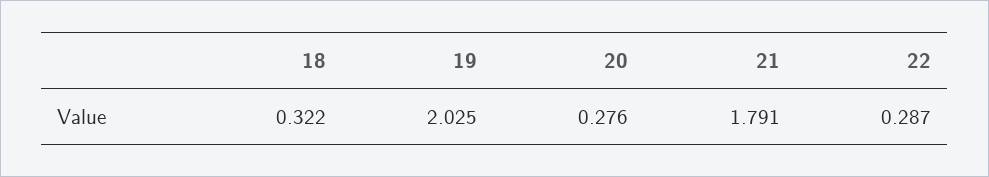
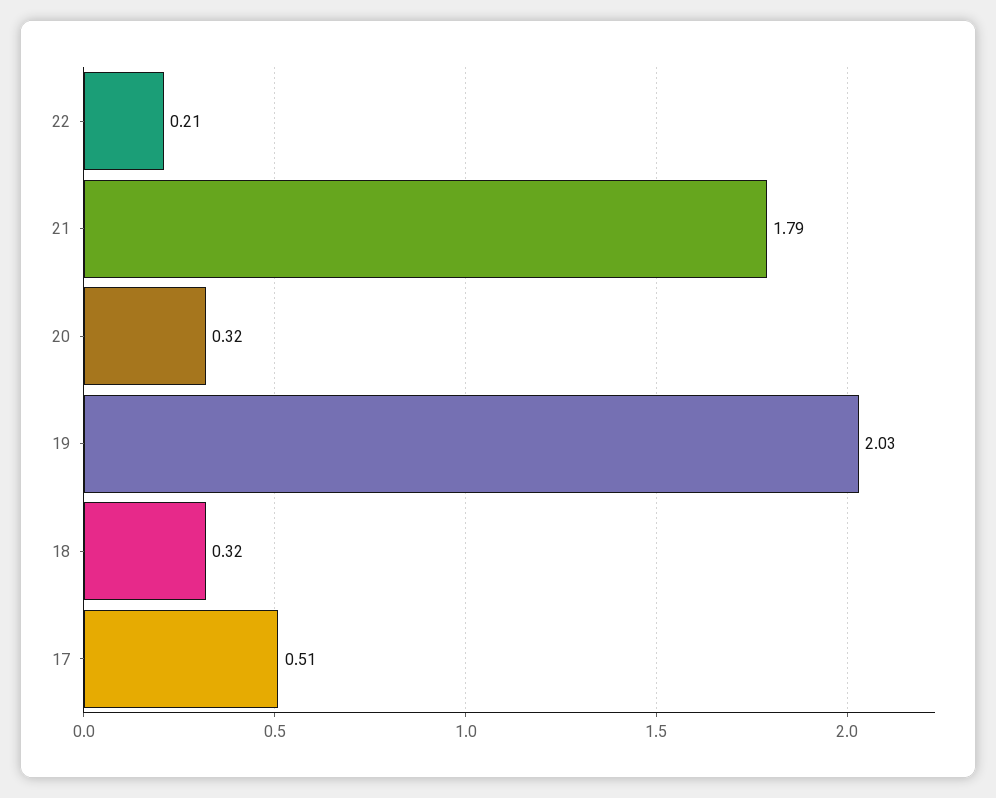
  {
    "18": 0.322,
    "19": 2.025,
-   "20": 0.276,
+   "20": 0.32,
    "21": 1.791,
-   "22": 0.287
+   "22": 0.21,
+   "17": 0.51
  }

